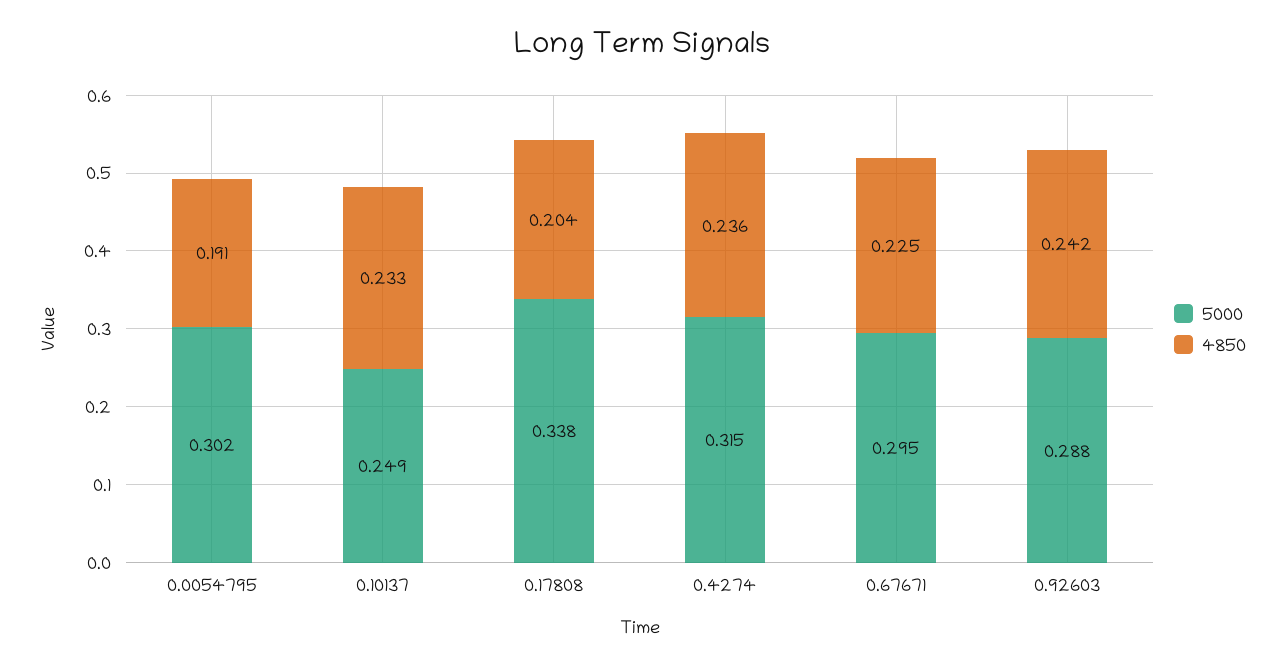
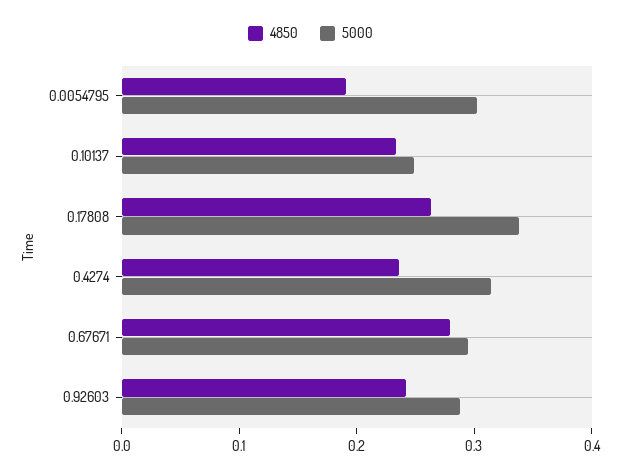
  {
    "5000": {
      "0.0054795": 0.302,
      "0.10137": 0.249,
      "0.17808": 0.338,
      "0.4274": 0.315,
      "0.67671": 0.295,
      "0.92603": 0.288
    },
    "4850": {
      "0.0054795": 0.191,
      "0.10137": 0.233,
-     "0.17808": 0.204,
+     "0.17808": 0.26,
      "0.4274": 0.236,
-     "0.67671": 0.225,
+     "0.67671": 0.28,
      "0.92603": 0.242
    }
  }

